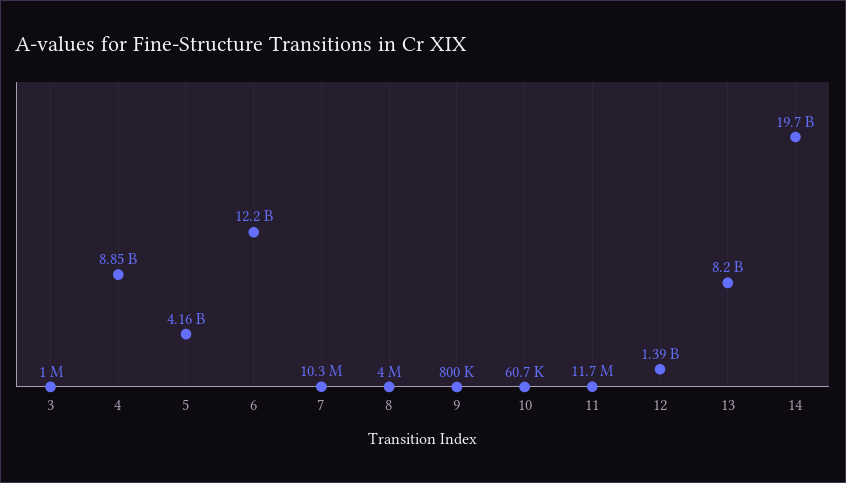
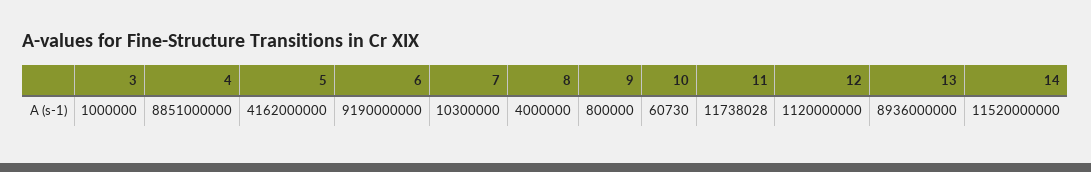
  {
    "3": 1000000,
    "4": 8851000000,
    "5": 4162000000,
-   "6": 12200000000,
+   "6": 9190000000,
    "7": 10300000,
    "8": 4000000,
    "9": 800000,
    "10": 60730,
    "11": 11738028,
-   "12": 1390000000,
+   "12": 1120000000,
-   "13": 8200000000,
+   "13": 8936000000,
-   "14": 19700000000
+   "14": 11520000000
  }

